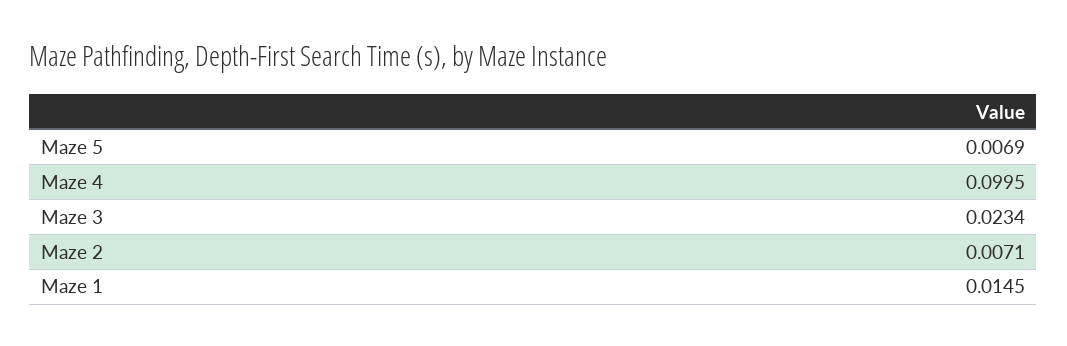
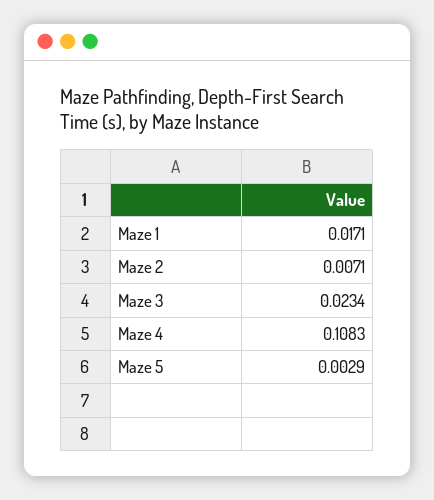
  {
-   "Maze 5": 0.0069,
+   "Maze 5": 0.0029,
-   "Maze 4": 0.0995,
+   "Maze 4": 0.1083,
    "Maze 3": 0.0234,
    "Maze 2": 0.0071,
-   "Maze 1": 0.0145
+   "Maze 1": 0.0171
  }

